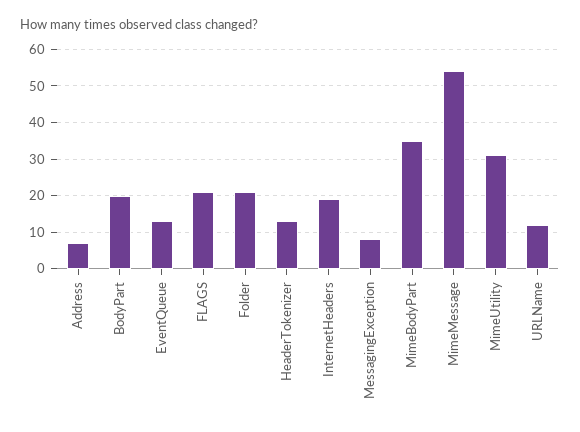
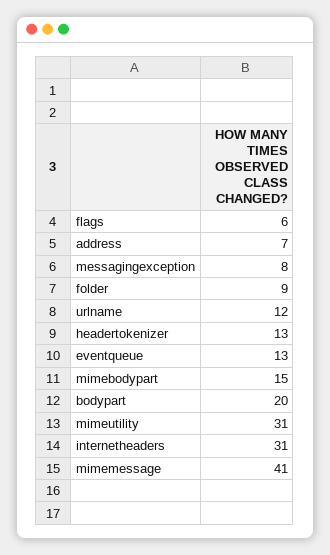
  {
    "Address": 7,
    "BodyPart": 20,
    "EventQueue": 13,
-   "FLAGS": 20,
+   "FLAGS": 6,
-   "Folder": 20,
+   "Folder": 9,
    "HeaderTokenizer": 13,
-   "InternetHeaders": 20,
+   "InternetHeaders": 31,
    "MessagingException": 8,
-   "MimeBodyPart": 35,
+   "MimeBodyPart": 15,
-   "MimeMessage": 55,
+   "MimeMessage": 41,
    "MimeUtility": 31,
    "URLName": 12
  }

